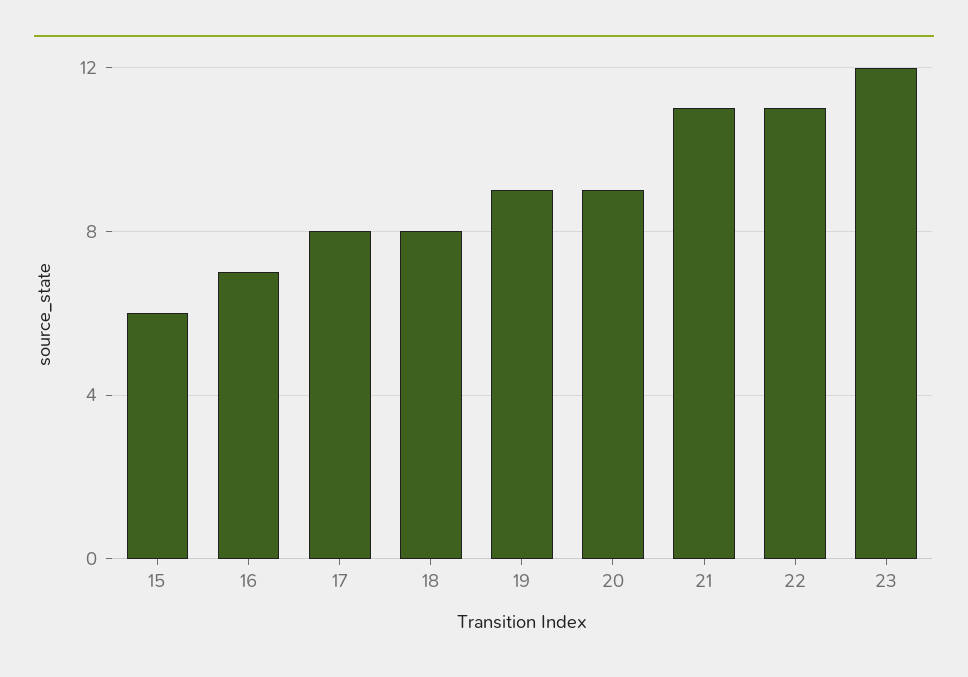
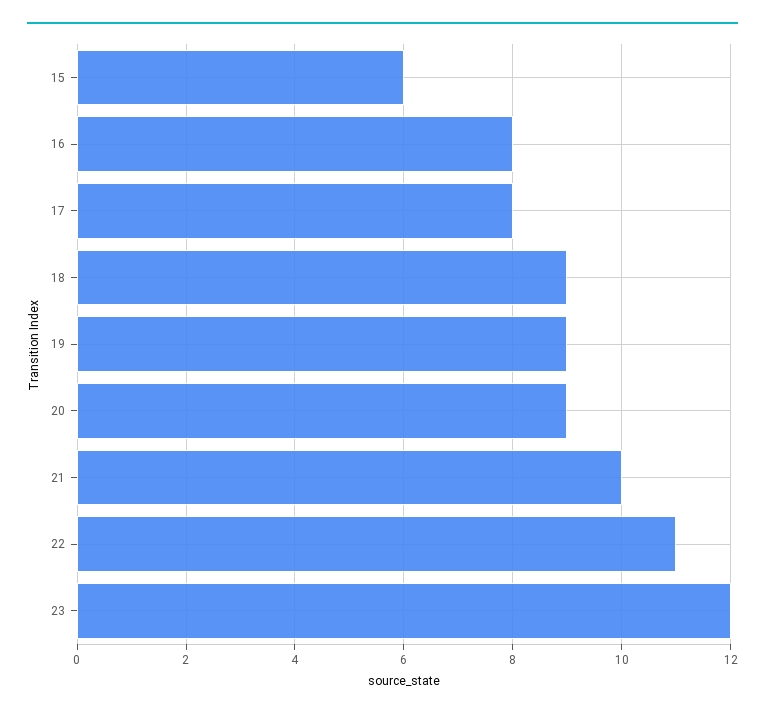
  {
    "15": 6,
-   "16": 7,
+   "16": 8,
    "17": 8,
-   "18": 8,
+   "18": 9,
    "19": 9,
    "20": 9,
-   "21": 11,
+   "21": 10,
    "22": 11,
    "23": 12
  }

